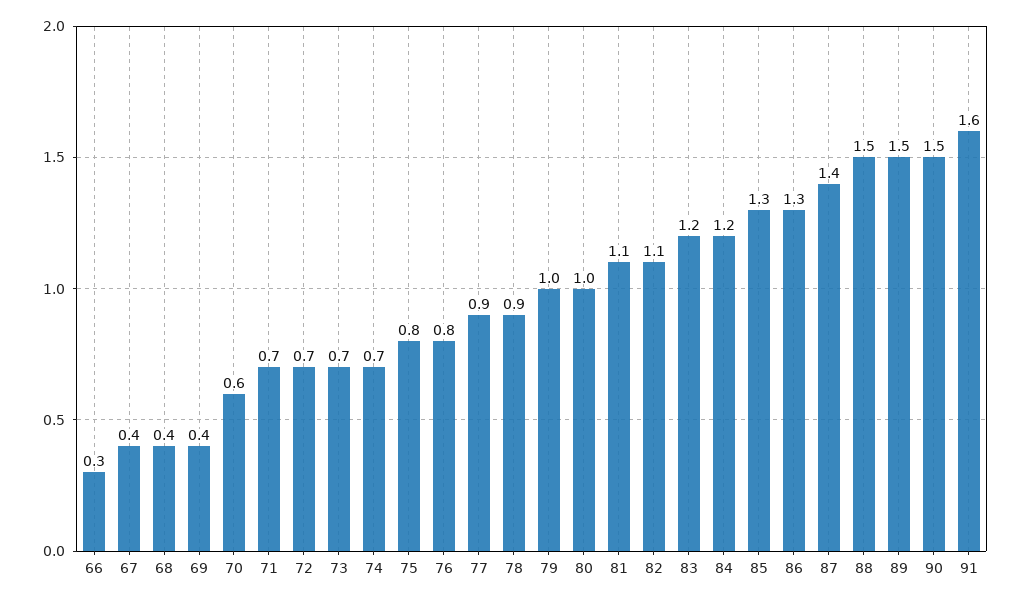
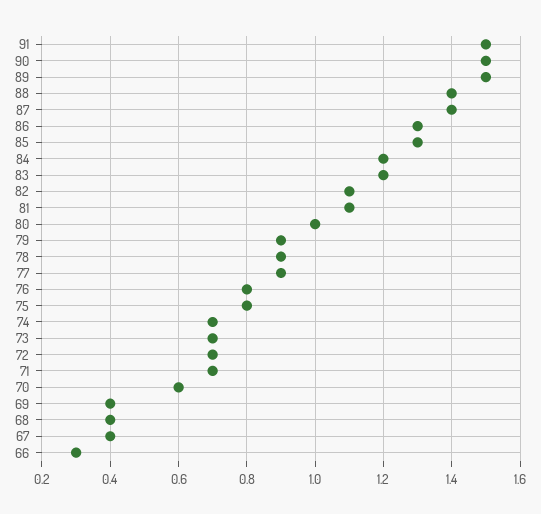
  {
    "66": 0.3,
    "67": 0.4,
    "68": 0.4,
    "69": 0.4,
    "70": 0.6,
    "71": 0.7,
    "72": 0.7,
    "73": 0.7,
    "74": 0.7,
    "75": 0.8,
    "76": 0.8,
    "77": 0.9,
    "78": 0.9,
-   "79": 1,
+   "79": 0.9,
    "80": 1,
    "81": 1.1,
    "82": 1.1,
    "83": 1.2,
    "84": 1.2,
    "85": 1.3,
    "86": 1.3,
    "87": 1.4,
-   "88": 1.5,
+   "88": 1.4,
    "89": 1.5,
    "90": 1.5,
-   "91": 1.6
+   "91": 1.5
  }

